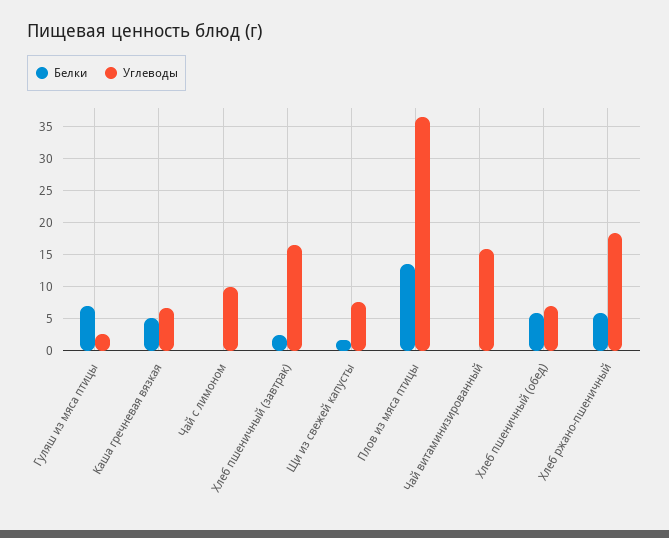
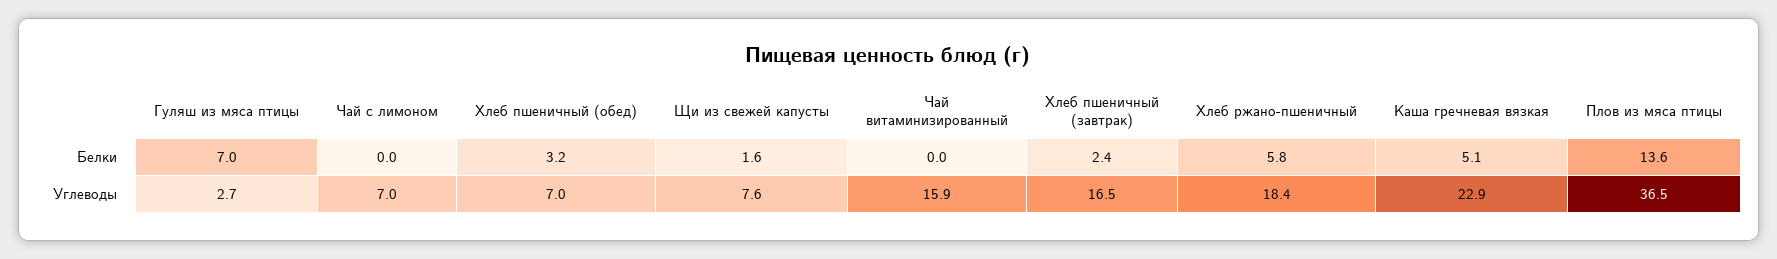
  {
    "Белки": {
      "Гуляш из мяса птицы": 7,
      "Каша гречневая вязкая": 5.1,
      "Чай с лимоном": 0,
      "Хлеб пшеничный (завтрак)": 2.4,
      "Щи из свежей капусты": 1.6,
      "Плов из мяса птицы": 13.6,
      "Чай витаминизированный": 0,
-     "Хлеб пшеничный (обед)": 6,
+     "Хлеб пшеничный (обед)": 3.2,
      "Хлеб ржано-пшеничный": 5.8
    },
    "Углеводы": {
      "Гуляш из мяса птицы": 2.7,
-     "Каша гречневая вязкая": 7,
+     "Каша гречневая вязкая": 22.9,
-     "Чай с лимоном": 10,
+     "Чай с лимоном": 7,
      "Хлеб пшеничный (завтрак)": 16.5,
      "Щи из свежей капусты": 7.6,
      "Плов из мяса птицы": 36.5,
      "Чай витаминизированный": 15.9,
      "Хлеб пшеничный (обед)": 7,
      "Хлеб ржано-пшеничный": 18.4
    }
  }

